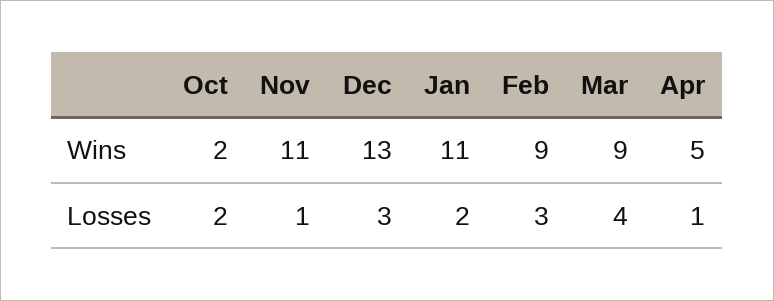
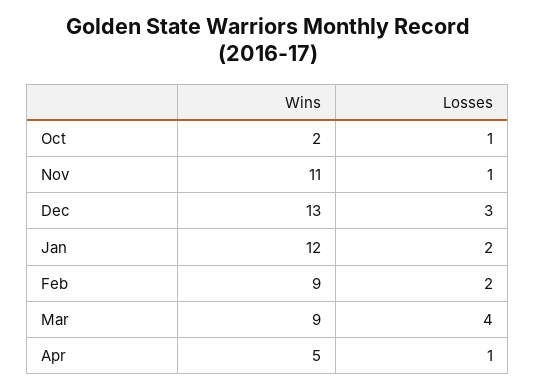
  {
    "Oct": {
      "Wins": 2,
-     "Losses": 2
+     "Losses": 1
    },
    "Nov": {
      "Wins": 11,
      "Losses": 1
    },
    "Dec": {
      "Wins": 13,
      "Losses": 3
    },
    "Jan": {
-     "Wins": 11,
+     "Wins": 12,
      "Losses": 2
    },
    "Feb": {
      "Wins": 9,
-     "Losses": 3
+     "Losses": 2
    },
    "Mar": {
      "Wins": 9,
      "Losses": 4
    },
    "Apr": {
      "Wins": 5,
      "Losses": 1
    }
  }

